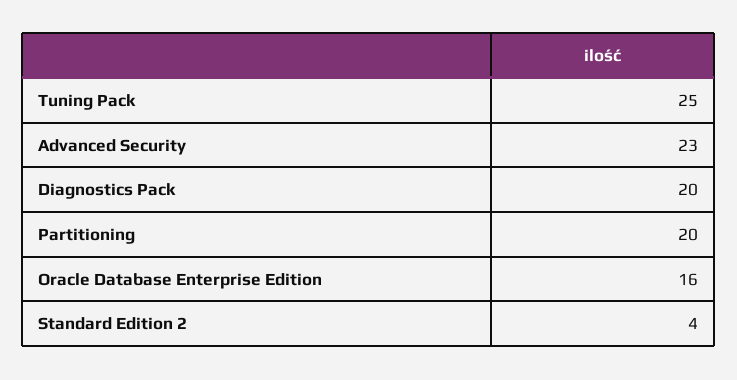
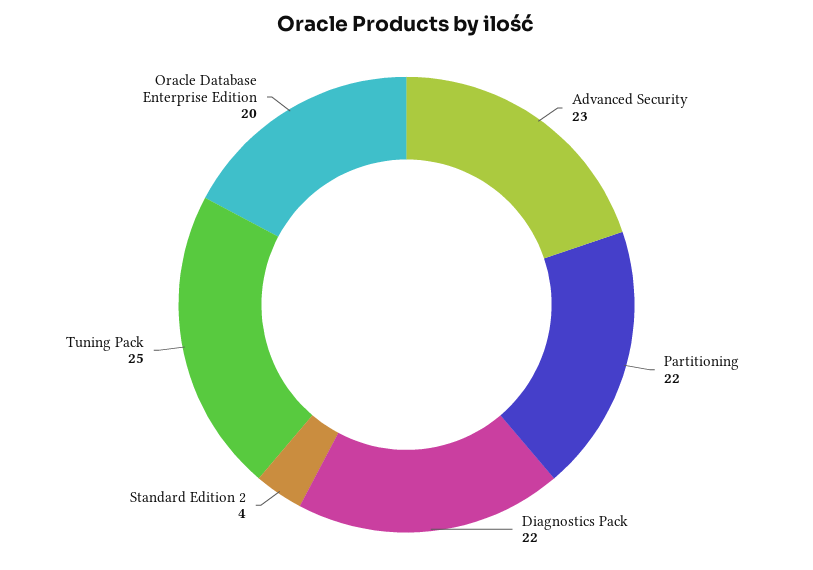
  {
    "Tuning Pack": 25,
    "Advanced Security": 23,
-   "Diagnostics Pack": 20,
+   "Diagnostics Pack": 22,
-   "Partitioning": 20,
+   "Partitioning": 22,
-   "Oracle Database Enterprise Edition": 16,
+   "Oracle Database Enterprise Edition": 20,
    "Standard Edition 2": 4
  }

